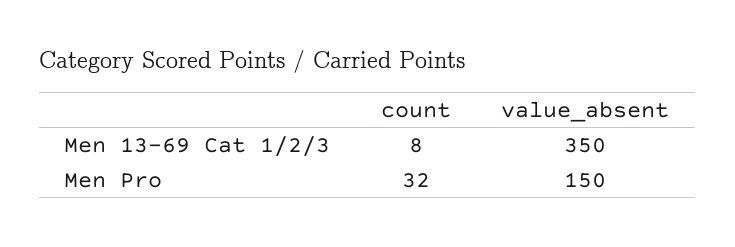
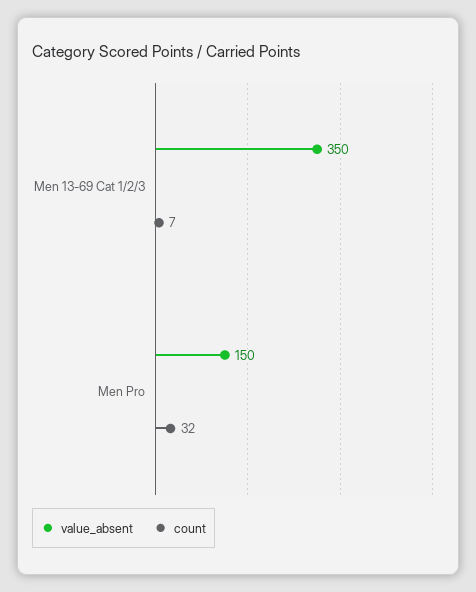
  {
    "count": {
-     "Men 13-69 Cat 1/2/3": 8,
+     "Men 13-69 Cat 1/2/3": 7,
      "Men Pro": 32
    },
    "value_absent": {
      "Men 13-69 Cat 1/2/3": 350,
      "Men Pro": 150
    }
  }

